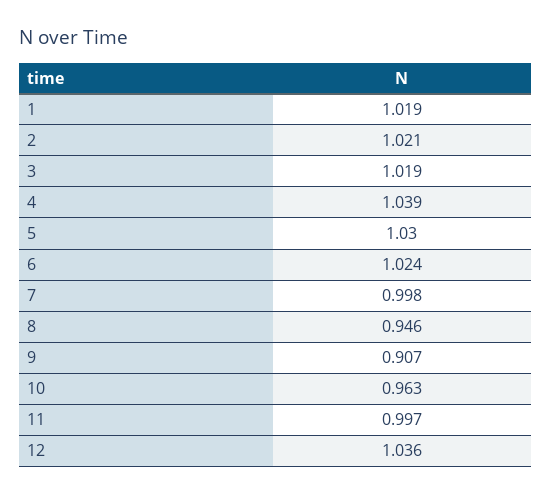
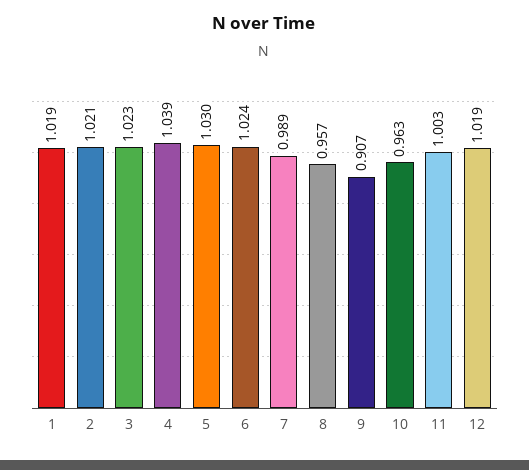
  {
    "1": 1.019,
    "2": 1.021,
-   "3": 1.019,
+   "3": 1.023,
    "4": 1.039,
    "5": 1.03,
    "6": 1.024,
-   "7": 0.998,
+   "7": 0.989,
-   "8": 0.946,
+   "8": 0.957,
    "9": 0.907,
    "10": 0.963,
-   "11": 0.997,
+   "11": 1.003,
-   "12": 1.036
+   "12": 1.019
  }

